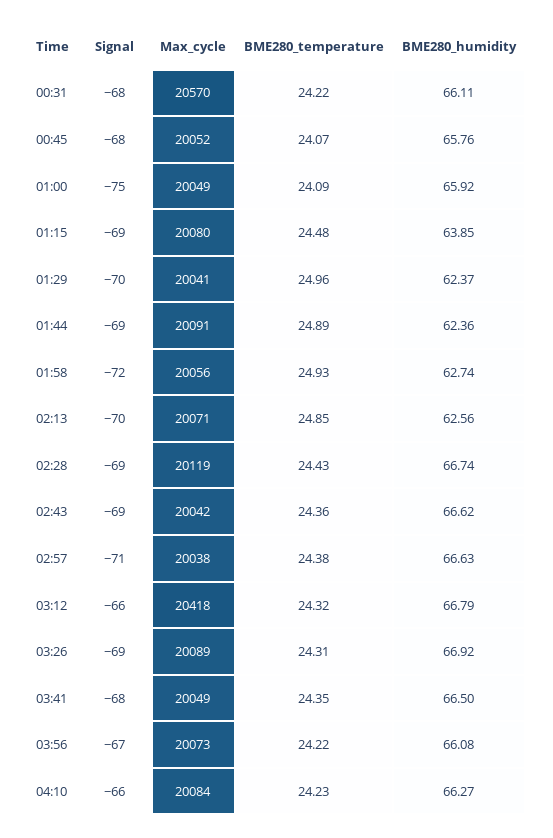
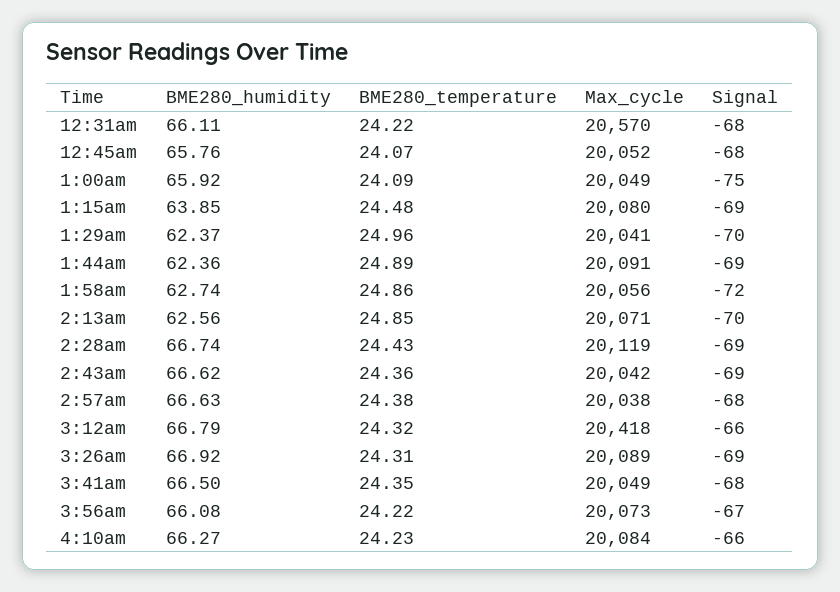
  {
    "Signal": {
      "00:31": -68,
      "00:45": -68,
      "01:00": -75,
      "01:15": -69,
      "01:29": -70,
      "01:44": -69,
      "01:58": -72,
      "02:13": -70,
      "02:28": -69,
      "02:43": -69,
-     "02:57": -71,
+     "02:57": -68,
      "03:12": -66,
      "03:26": -69,
      "03:41": -68,
      "03:56": -67,
      "04:10": -66
    },
    "Max_cycle": {
      "00:31": 20570,
      "00:45": 20052,
      "01:00": 20049,
      "01:15": 20080,
      "01:29": 20041,
      "01:44": 20091,
      "01:58": 20056,
      "02:13": 20071,
      "02:28": 20119,
      "02:43": 20042,
      "02:57": 20038,
      "03:12": 20418,
      "03:26": 20089,
      "03:41": 20049,
      "03:56": 20073,
      "04:10": 20084
    },
    "BME280_temperature": {
      "00:31": 24.22,
      "00:45": 24.07,
      "01:00": 24.09,
      "01:15": 24.48,
      "01:29": 24.96,
      "01:44": 24.89,
-     "01:58": 24.93,
+     "01:58": 24.86,
      "02:13": 24.85,
      "02:28": 24.43,
      "02:43": 24.36,
      "02:57": 24.38,
      "03:12": 24.32,
      "03:26": 24.31,
      "03:41": 24.35,
      "03:56": 24.22,
      "04:10": 24.23
    },
    "BME280_humidity": {
      "00:31": 66.11,
      "00:45": 65.76,
      "01:00": 65.92,
      "01:15": 63.85,
      "01:29": 62.37,
      "01:44": 62.36,
      "01:58": 62.74,
      "02:13": 62.56,
      "02:28": 66.74,
      "02:43": 66.62,
      "02:57": 66.63,
      "03:12": 66.79,
      "03:26": 66.92,
      "03:41": 66.5,
      "03:56": 66.08,
      "04:10": 66.27
    }
  }

